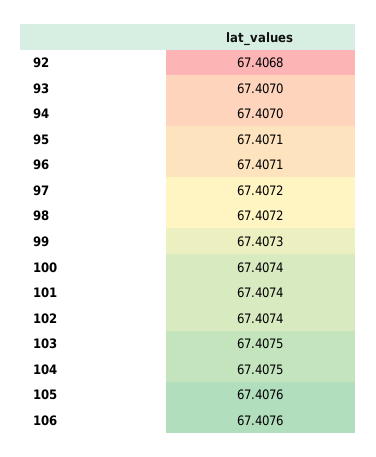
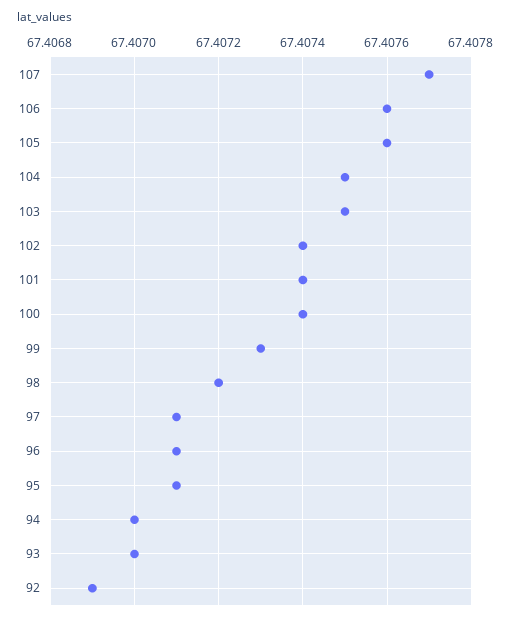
  {
-   "92": 67.4068,
+   "92": 67.4069,
    "93": 67.407,
    "94": 67.407,
    "95": 67.4071,
    "96": 67.4071,
-   "97": 67.4072,
+   "97": 67.4071,
    "98": 67.4072,
    "99": 67.4073,
    "100": 67.4074,
    "101": 67.4074,
    "102": 67.4074,
    "103": 67.4075,
    "104": 67.4075,
    "105": 67.4076,
-   "106": 67.4076
+   "106": 67.4076,
+   "107": 67.4077
  }

